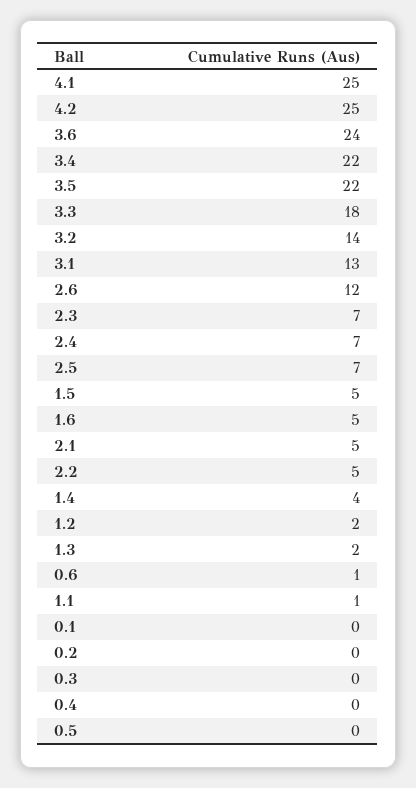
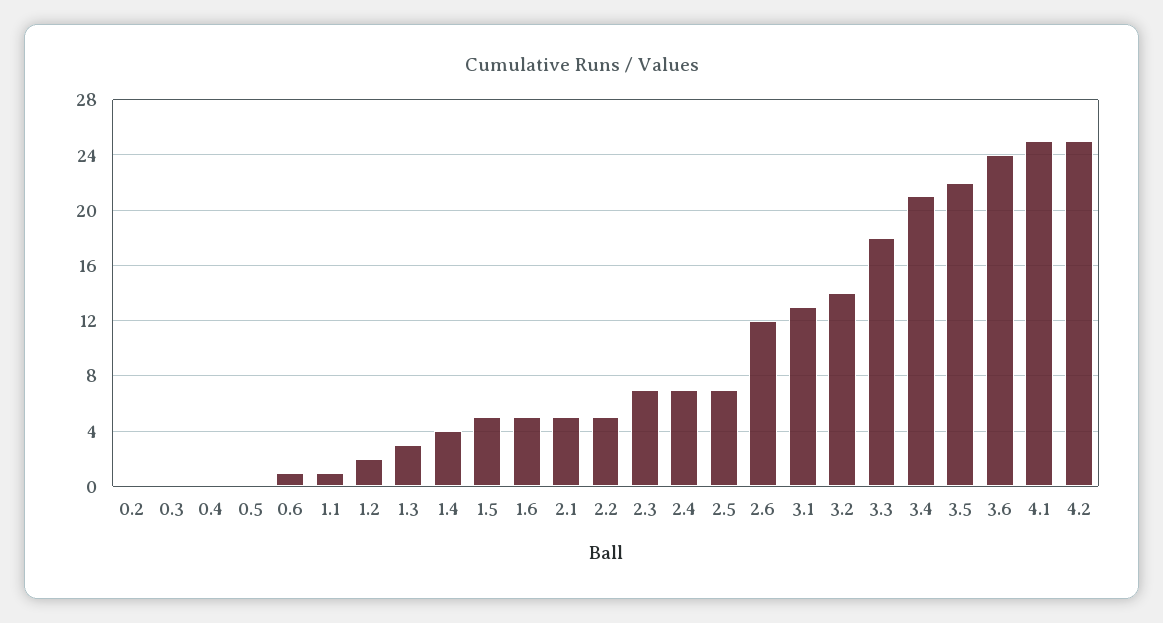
  {
    "4.1": 25,
    "4.2": 25,
    "3.6": 24,
-   "3.4": 22,
+   "3.4": 21,
    "3.5": 22,
    "3.3": 18,
    "3.2": 14,
    "3.1": 13,
    "2.6": 12,
    "2.3": 7,
    "2.4": 7,
    "2.5": 7,
    "1.5": 5,
    "1.6": 5,
    "2.1": 5,
    "2.2": 5,
    "1.4": 4,
    "1.2": 2,
-   "1.3": 2,
+   "1.3": 3,
    "0.6": 1,
    "1.1": 1,
-   "0.1": 0,
    "0.2": 0,
    "0.3": 0,
    "0.4": 0,
    "0.5": 0
  }

